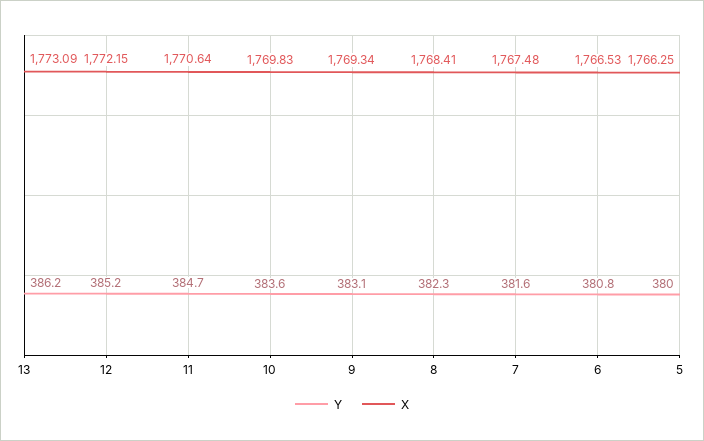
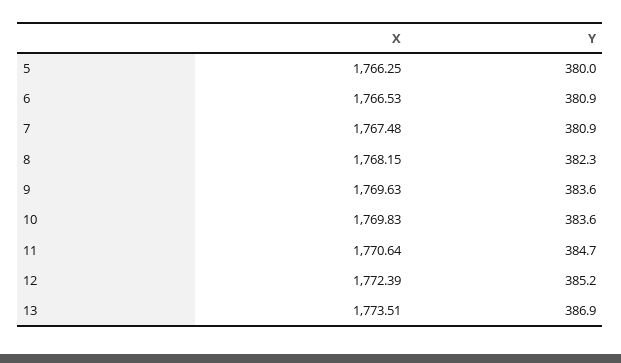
  {
    "Y": {
-     "13": 386.2,
+     "13": 386.9,
      "12": 385.2,
      "11": 384.7,
      "10": 383.6,
-     "9": 383.1,
+     "9": 383.6,
      "8": 382.3,
-     "7": 381.6,
+     "7": 380.9,
-     "6": 380.8,
+     "6": 380.9,
      "5": 380
    },
    "X": {
-     "13": 1773.09,
+     "13": 1773.51,
-     "12": 1772.15,
+     "12": 1772.39,
      "11": 1770.64,
      "10": 1769.83,
-     "9": 1769.34,
+     "9": 1769.63,
-     "8": 1768.41,
+     "8": 1768.15,
      "7": 1767.48,
      "6": 1766.53,
      "5": 1766.25
    }
  }

